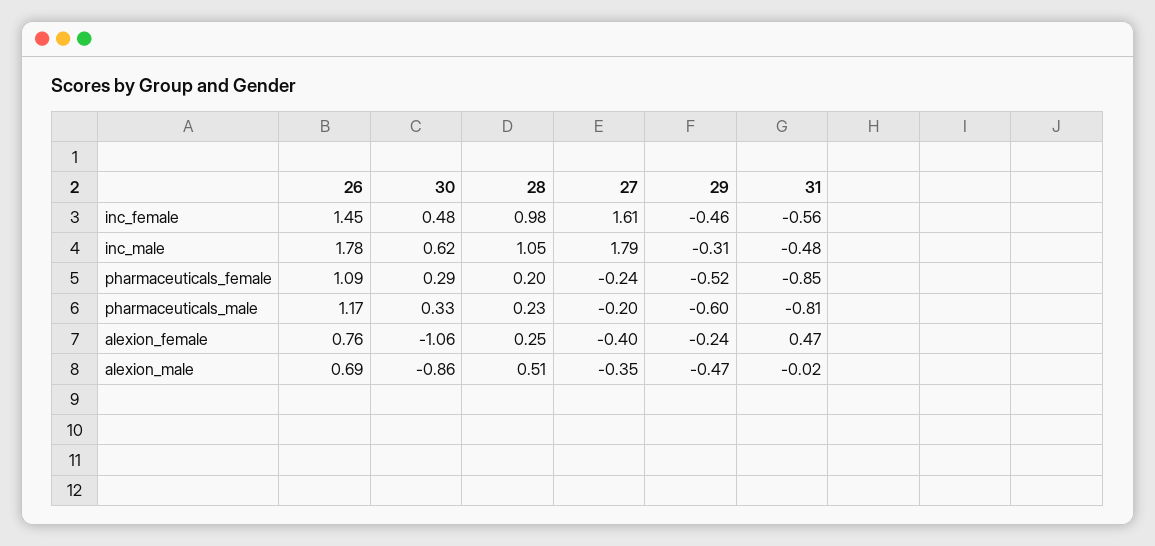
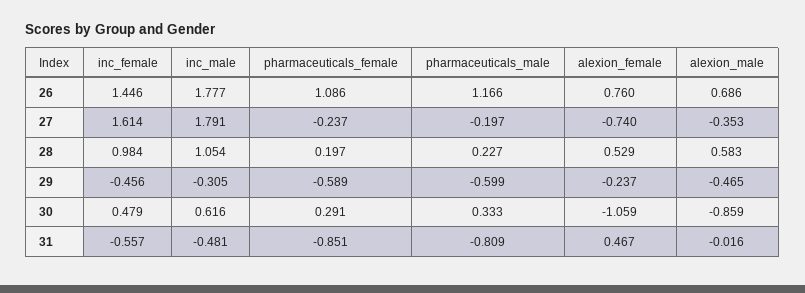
  {
    "26": {
      "inc_female": 1.446,
      "inc_male": 1.777,
      "pharmaceuticals_female": 1.086,
      "pharmaceuticals_male": 1.166,
      "alexion_female": 0.76,
      "alexion_male": 0.686
    },
    "30": {
      "inc_female": 0.479,
      "inc_male": 0.616,
      "pharmaceuticals_female": 0.291,
      "pharmaceuticals_male": 0.333,
      "alexion_female": -1.059,
      "alexion_male": -0.859
    },
    "28": {
      "inc_female": 0.984,
      "inc_male": 1.054,
      "pharmaceuticals_female": 0.197,
      "pharmaceuticals_male": 0.227,
-     "alexion_female": 0.25,
+     "alexion_female": 0.529,
-     "alexion_male": 0.51
+     "alexion_male": 0.583
    },
    "27": {
      "inc_female": 1.614,
      "inc_male": 1.791,
      "pharmaceuticals_female": -0.237,
      "pharmaceuticals_male": -0.197,
-     "alexion_female": -0.4,
+     "alexion_female": -0.74,
      "alexion_male": -0.353
    },
    "29": {
      "inc_female": -0.456,
      "inc_male": -0.305,
-     "pharmaceuticals_female": -0.52,
+     "pharmaceuticals_female": -0.589,
      "pharmaceuticals_male": -0.599,
      "alexion_female": -0.237,
      "alexion_male": -0.465
    },
    "31": {
      "inc_female": -0.557,
      "inc_male": -0.481,
      "pharmaceuticals_female": -0.851,
      "pharmaceuticals_male": -0.809,
      "alexion_female": 0.467,
      "alexion_male": -0.016
    }
  }

